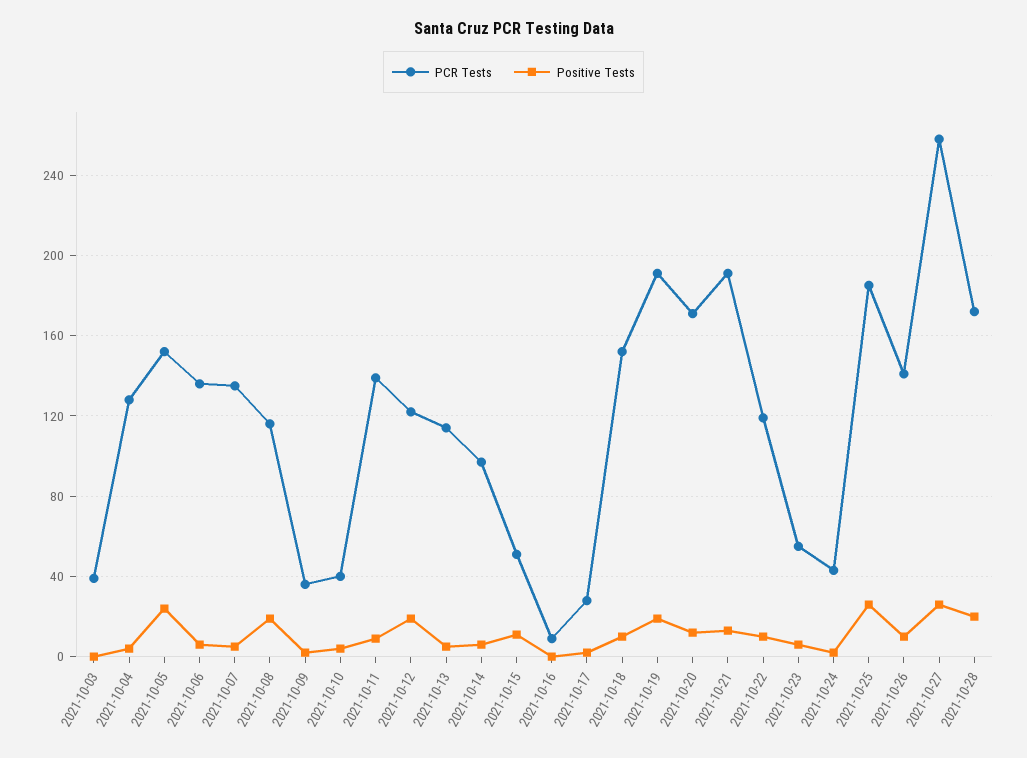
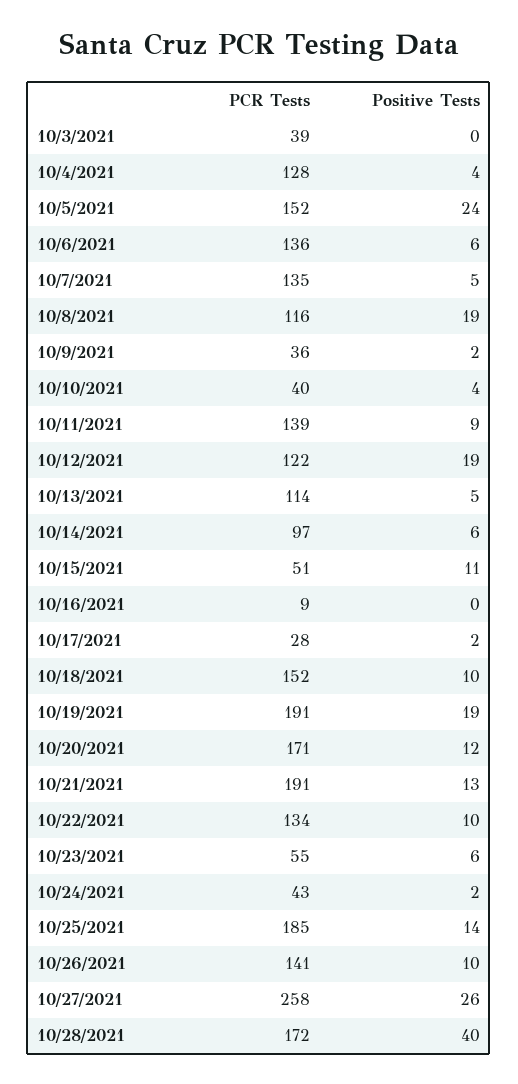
  {
    "PCR Tests": {
      "2021-10-03": 39,
      "2021-10-04": 128,
      "2021-10-05": 152,
      "2021-10-06": 136,
      "2021-10-07": 135,
      "2021-10-08": 116,
      "2021-10-09": 36,
      "2021-10-10": 40,
      "2021-10-11": 139,
      "2021-10-12": 122,
      "2021-10-13": 114,
      "2021-10-14": 97,
      "2021-10-15": 51,
      "2021-10-16": 9,
      "2021-10-17": 28,
      "2021-10-18": 152,
      "2021-10-19": 191,
      "2021-10-20": 171,
      "2021-10-21": 191,
-     "2021-10-22": 120,
+     "2021-10-22": 134,
      "2021-10-23": 55,
      "2021-10-24": 43,
      "2021-10-25": 185,
      "2021-10-26": 141,
      "2021-10-27": 258,
      "2021-10-28": 172
    },
    "Positive Tests": {
      "2021-10-03": 0,
      "2021-10-04": 4,
      "2021-10-05": 24,
      "2021-10-06": 6,
      "2021-10-07": 5,
      "2021-10-08": 19,
      "2021-10-09": 2,
      "2021-10-10": 4,
      "2021-10-11": 9,
      "2021-10-12": 19,
      "2021-10-13": 5,
      "2021-10-14": 6,
      "2021-10-15": 11,
      "2021-10-16": 0,
      "2021-10-17": 2,
      "2021-10-18": 10,
      "2021-10-19": 19,
      "2021-10-20": 12,
      "2021-10-21": 13,
      "2021-10-22": 10,
      "2021-10-23": 6,
      "2021-10-24": 2,
-     "2021-10-25": 25,
+     "2021-10-25": 14,
      "2021-10-26": 10,
      "2021-10-27": 26,
-     "2021-10-28": 20
+     "2021-10-28": 40
    }
  }

